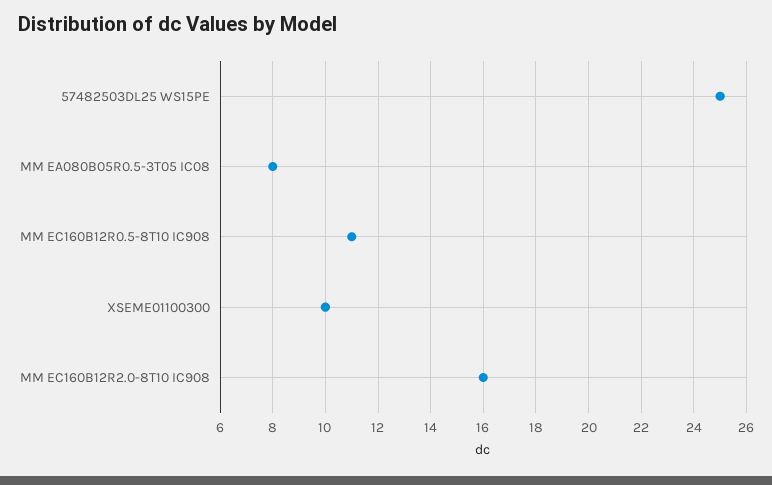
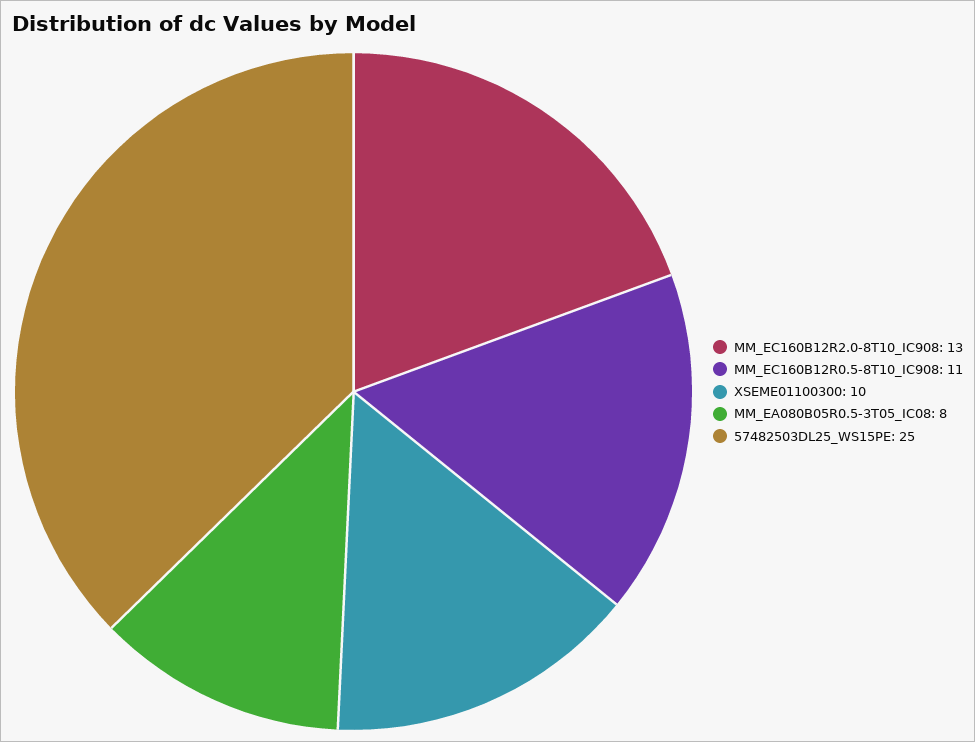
  {
    "57482503DL25 WS15PE": 25,
    "MM EA080B05R0.5-3T05 IC08": 8,
    "MM EC160B12R0.5-8T10 IC908": 11,
    "XSEME01100300": 10,
-   "MM EC160B12R2.0-8T10 IC908": 16
+   "MM EC160B12R2.0-8T10 IC908": 13
  }

